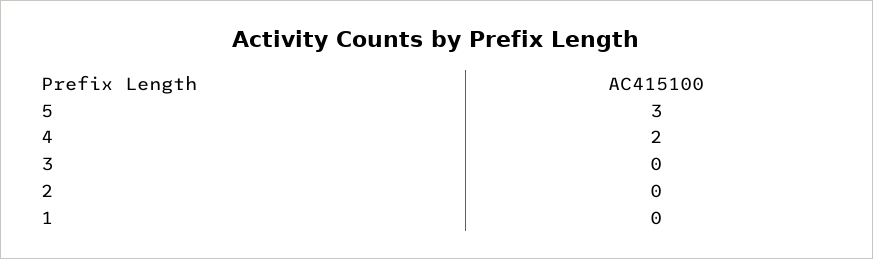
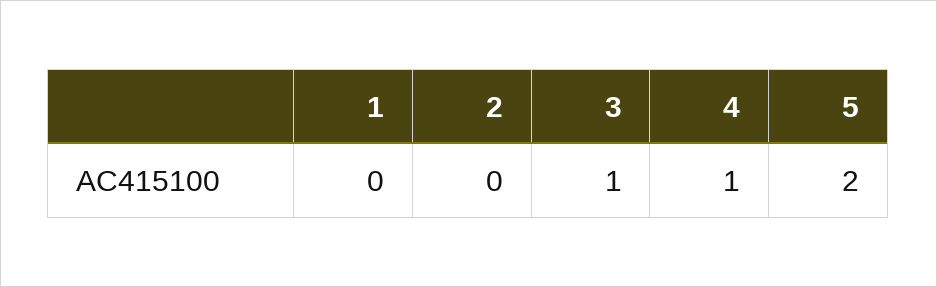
  {
-   "5": 3,
+   "5": 2,
-   "4": 2,
+   "4": 1,
-   "3": 0,
+   "3": 1,
    "2": 0,
    "1": 0
  }

